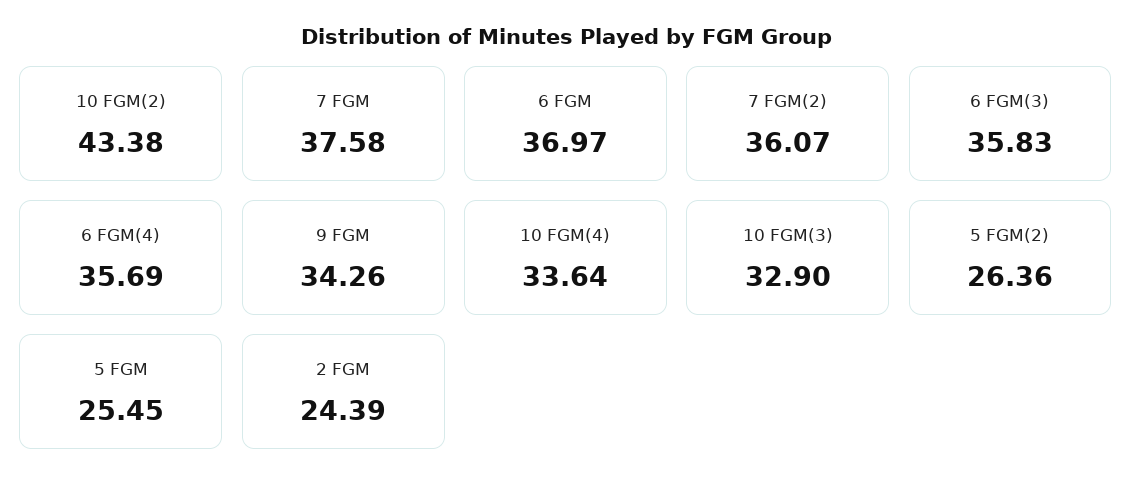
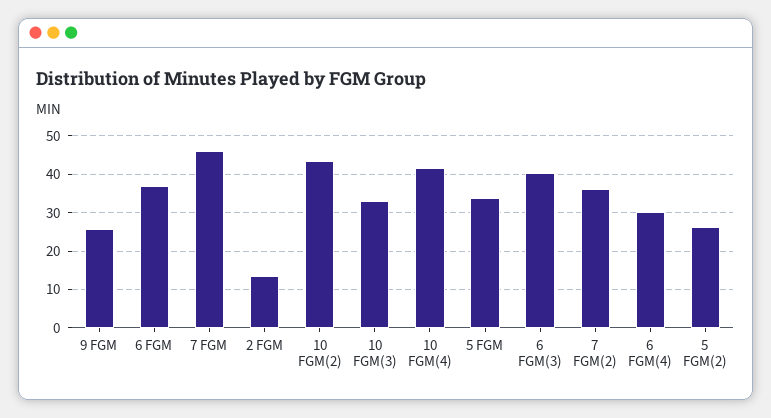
  {
    "10 FGM(2)": 43.38,
-   "7 FGM": 37.58,
+   "7 FGM": 46,
    "6 FGM": 36.97,
    "7 FGM(2)": 36.07,
-   "6 FGM(3)": 35.83,
+   "6 FGM(3)": 40,
-   "6 FGM(4)": 35.69,
+   "6 FGM(4)": 30,
-   "9 FGM": 34.26,
+   "9 FGM": 26,
-   "10 FGM(4)": 33.64,
+   "10 FGM(4)": 42,
    "10 FGM(3)": 32.9,
    "5 FGM(2)": 26.36,
-   "5 FGM": 25.45,
+   "5 FGM": 34,
-   "2 FGM": 24.39
+   "2 FGM": 14
  }

